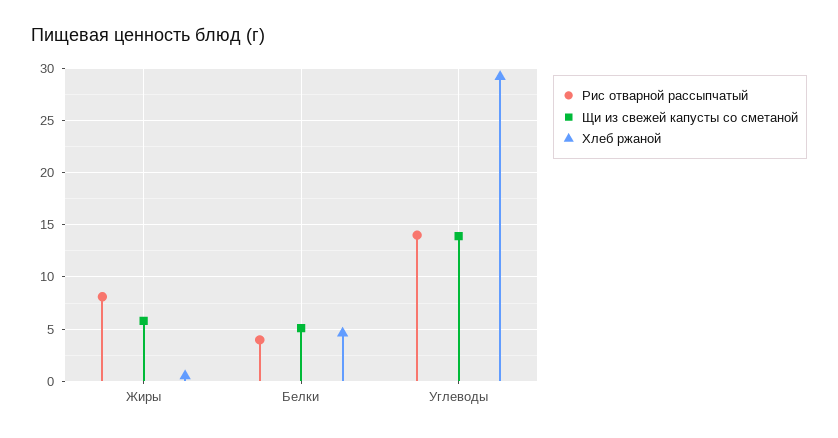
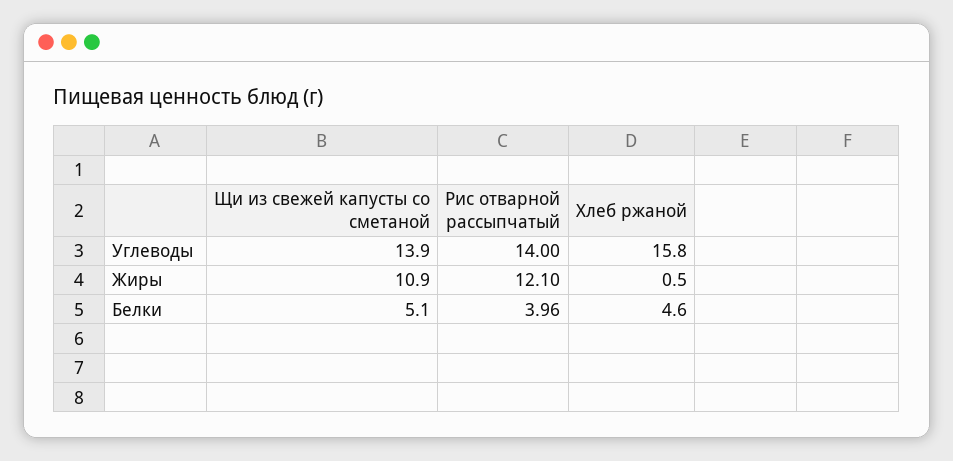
  {
    "Рис отварной рассыпчатый": {
-     "Жиры": 8,
+     "Жиры": 12.1,
      "Белки": 3.96,
      "Углеводы": 14
    },
    "Щи из свежей капусты со сметаной": {
-     "Жиры": 6,
+     "Жиры": 10.9,
      "Белки": 5.1,
      "Углеводы": 13.9
    },
    "Хлеб ржаной": {
      "Жиры": 0.5,
      "Белки": 4.6,
-     "Углеводы": 29
+     "Углеводы": 15.8
    }
  }

